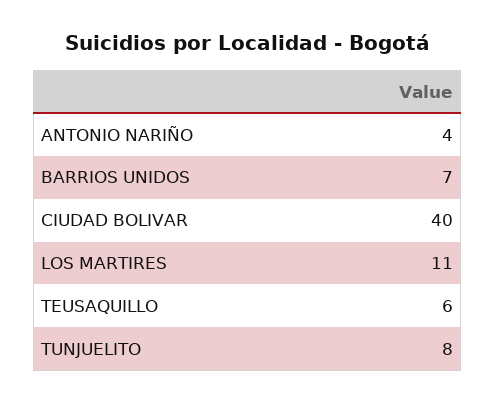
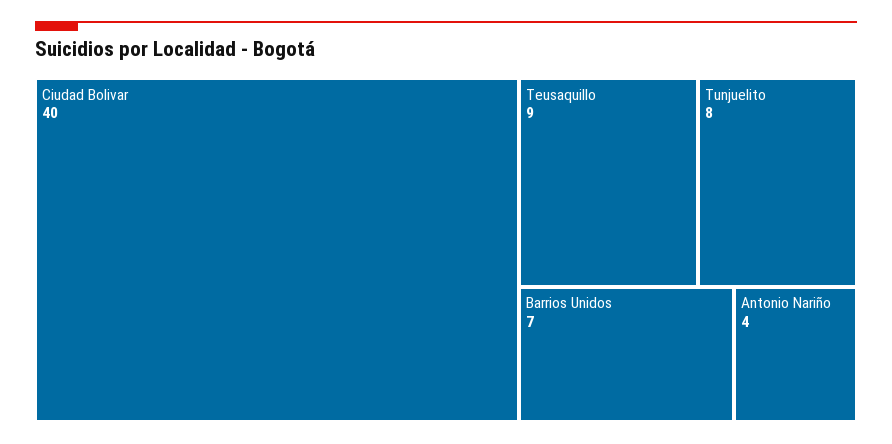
  {
    "ANTONIO NARIÑO": 4,
    "BARRIOS UNIDOS": 7,
    "CIUDAD BOLIVAR": 40,
-   "LOS MARTIRES": 11,
-   "TEUSAQUILLO": 6,
+   "TEUSAQUILLO": 9,
    "TUNJUELITO": 8
  }

